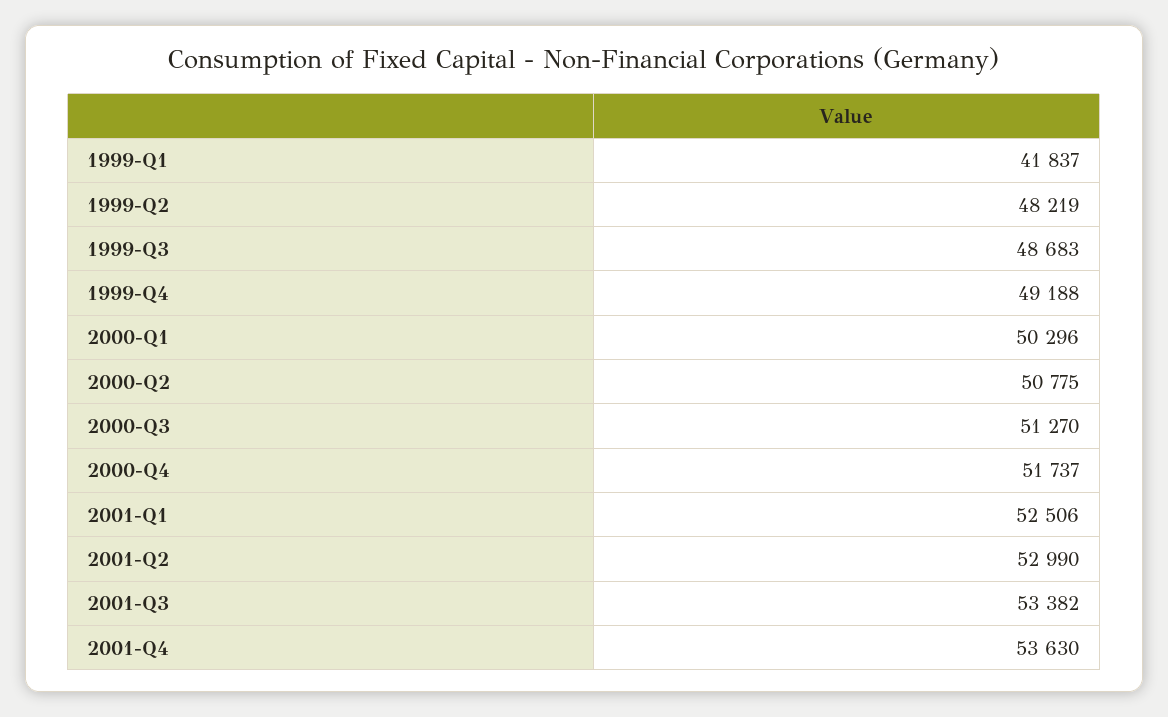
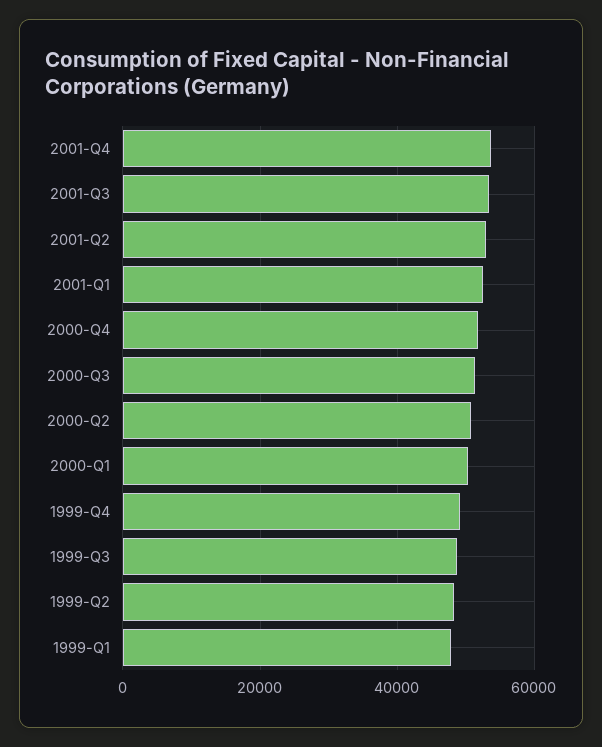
  {
-   "1999-Q1": 41837,
+   "1999-Q1": 48000,
    "1999-Q2": 48219,
    "1999-Q3": 48683,
    "1999-Q4": 49188,
    "2000-Q1": 50296,
    "2000-Q2": 50775,
    "2000-Q3": 51270,
    "2000-Q4": 51737,
    "2001-Q1": 52506,
    "2001-Q2": 52990,
    "2001-Q3": 53382,
    "2001-Q4": 53630
  }

